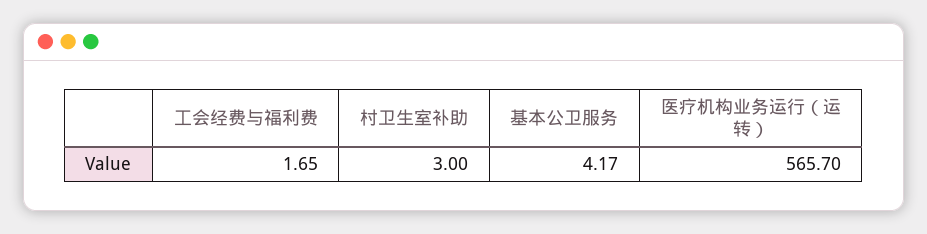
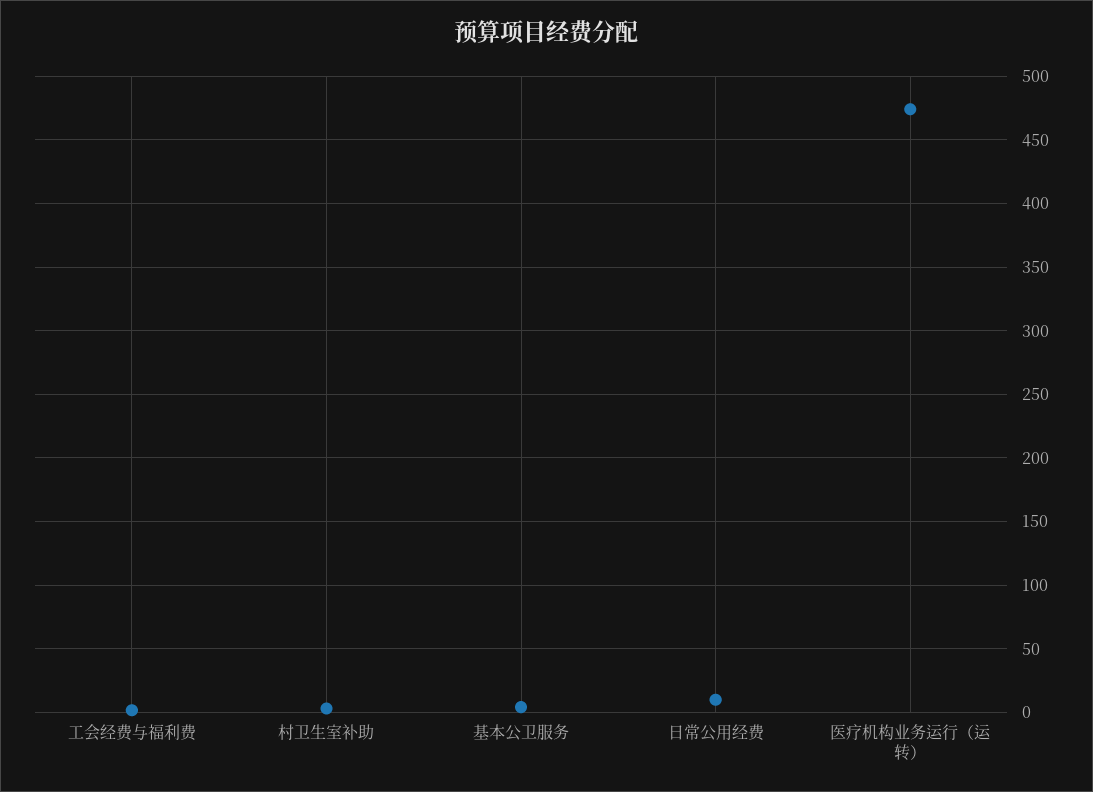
  {
    "工会经费与福利费": 1.65,
    "村卫生室补助": 3,
    "基本公卫服务": 4.17,
-   "医疗机构业务运行（运转）": 565.7
+   "医疗机构业务运行（运转）": 475,
+   "日常公用经费": 10
  }

